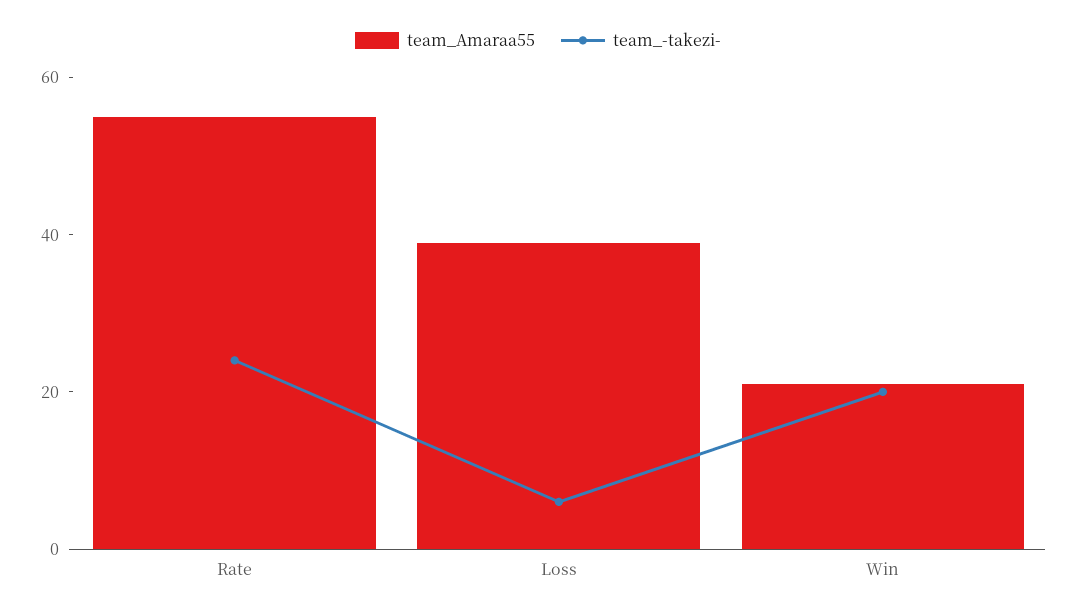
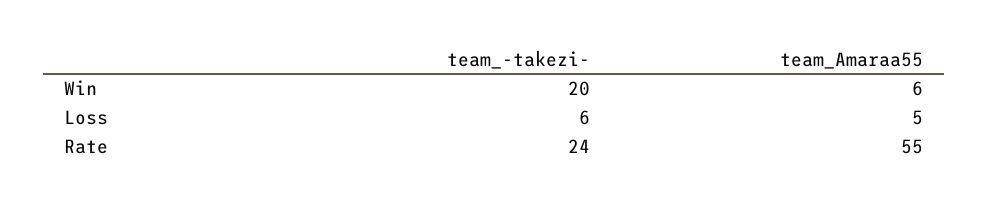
  {
    "team_Amaraa55": {
      "Rate": 55,
-     "Loss": 40,
+     "Loss": 5,
-     "Win": 20
+     "Win": 6
    },
    "team_-takezi-": {
      "Rate": 24,
      "Loss": 6,
      "Win": 20
    }
  }

